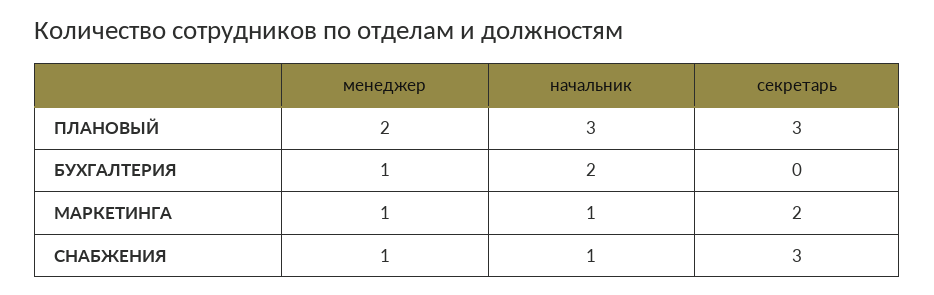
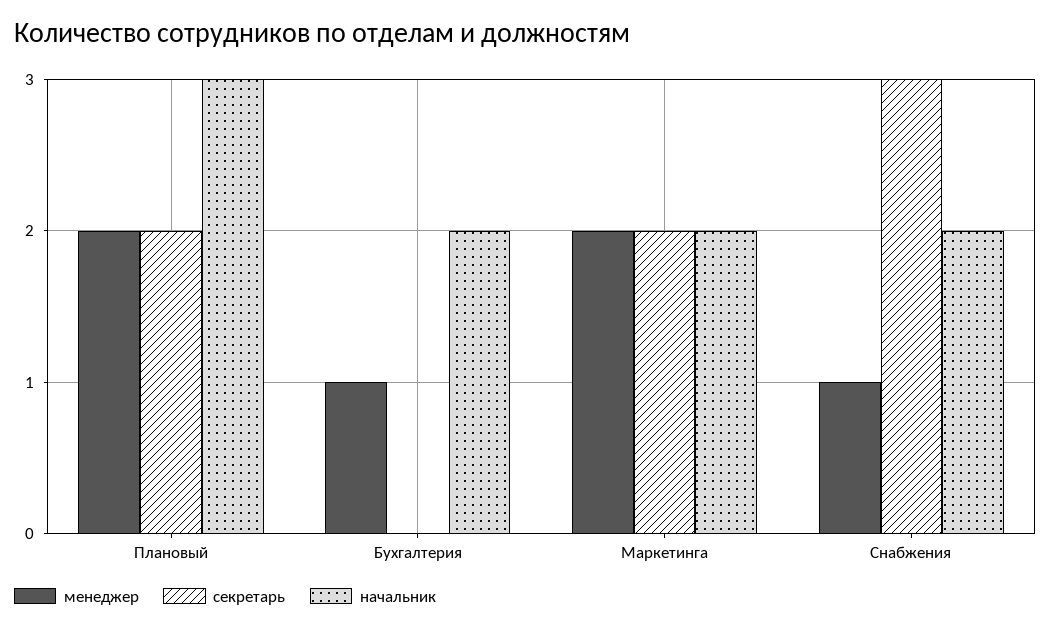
  {
    "менеджер": {
      "ПЛАНОВЫЙ": 2,
      "БУХГАЛТЕРИЯ": 1,
-     "МАРКЕТИНГА": 1,
+     "МАРКЕТИНГА": 2,
      "СНАБЖЕНИЯ": 1
    },
    "начальник": {
      "ПЛАНОВЫЙ": 3,
      "БУХГАЛТЕРИЯ": 2,
-     "МАРКЕТИНГА": 1,
+     "МАРКЕТИНГА": 2,
-     "СНАБЖЕНИЯ": 1
+     "СНАБЖЕНИЯ": 2
    },
    "секретарь": {
-     "ПЛАНОВЫЙ": 3,
+     "ПЛАНОВЫЙ": 2,
      "БУХГАЛТЕРИЯ": 0,
      "МАРКЕТИНГА": 2,
      "СНАБЖЕНИЯ": 3
    }
  }

